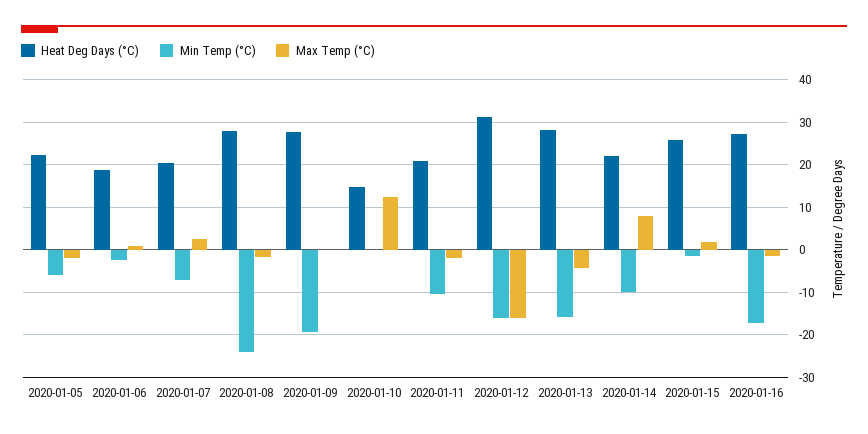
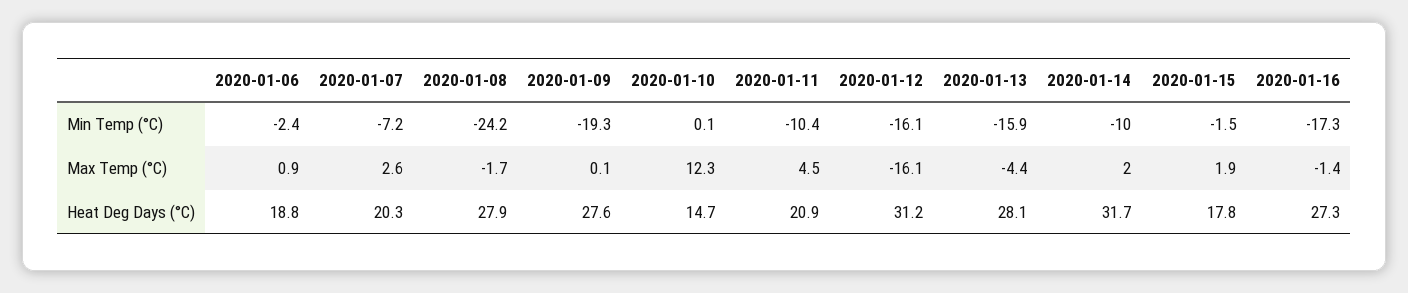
  {
    "Heat Deg Days (°C)": {
-     "2020-01-05": 22,
      "2020-01-06": 18.8,
      "2020-01-07": 20.3,
      "2020-01-08": 27.9,
      "2020-01-09": 27.6,
      "2020-01-10": 14.7,
      "2020-01-11": 20.9,
      "2020-01-12": 31.2,
      "2020-01-13": 28.1,
-     "2020-01-14": 22,
+     "2020-01-14": 31.7,
-     "2020-01-15": 26,
+     "2020-01-15": 17.8,
      "2020-01-16": 27.3
    },
    "Min Temp (°C)": {
-     "2020-01-05": -6,
      "2020-01-06": -2.4,
      "2020-01-07": -7.2,
      "2020-01-08": -24.2,
      "2020-01-09": -19.3,
      "2020-01-10": 0.1,
      "2020-01-11": -10.4,
      "2020-01-12": -16.1,
      "2020-01-13": -15.9,
      "2020-01-14": -10,
      "2020-01-15": -1.5,
      "2020-01-16": -17.3
    },
    "Max Temp (°C)": {
-     "2020-01-05": -2,
      "2020-01-06": 0.9,
      "2020-01-07": 2.6,
      "2020-01-08": -1.7,
      "2020-01-09": 0.1,
      "2020-01-10": 12.3,
-     "2020-01-11": -2,
+     "2020-01-11": 4.5,
      "2020-01-12": -16.1,
      "2020-01-13": -4.4,
-     "2020-01-14": 8,
+     "2020-01-14": 2,
      "2020-01-15": 1.9,
      "2020-01-16": -1.4
    }
  }

